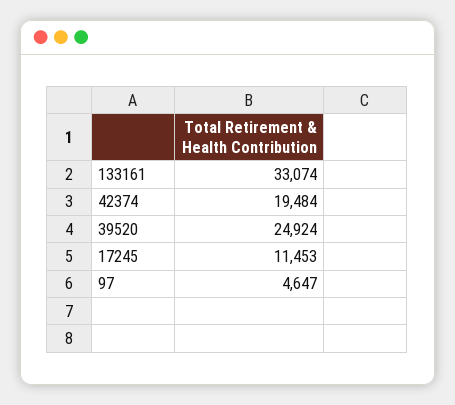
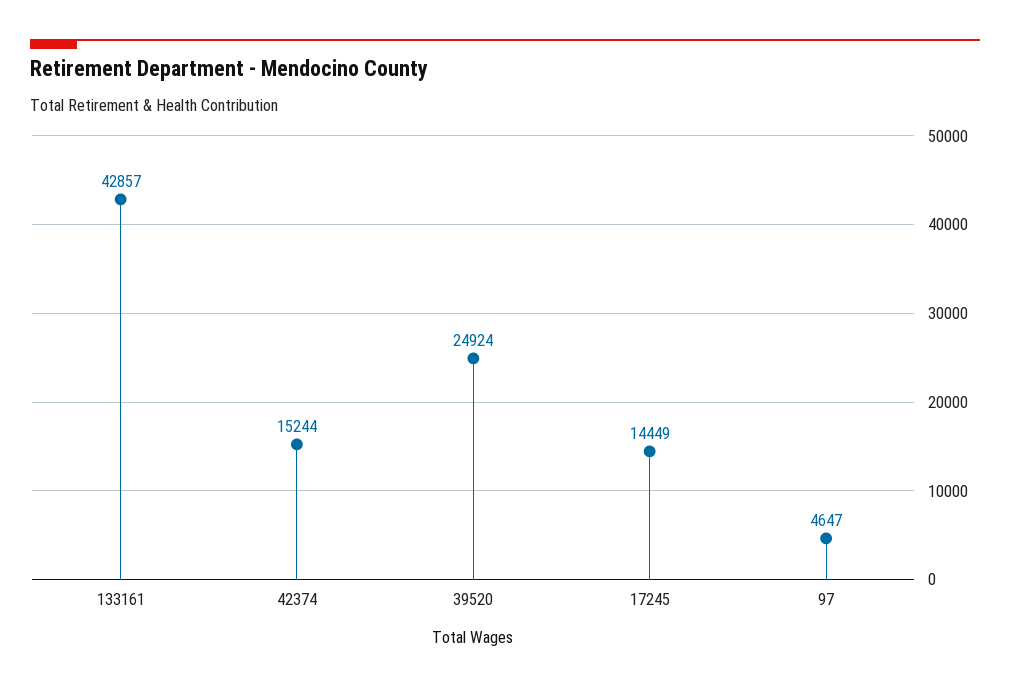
  {
-   "133161": 33074,
+   "133161": 42857,
-   "42374": 19484,
+   "42374": 15244,
    "39520": 24924,
-   "17245": 11453,
+   "17245": 14449,
    "97": 4647
  }

